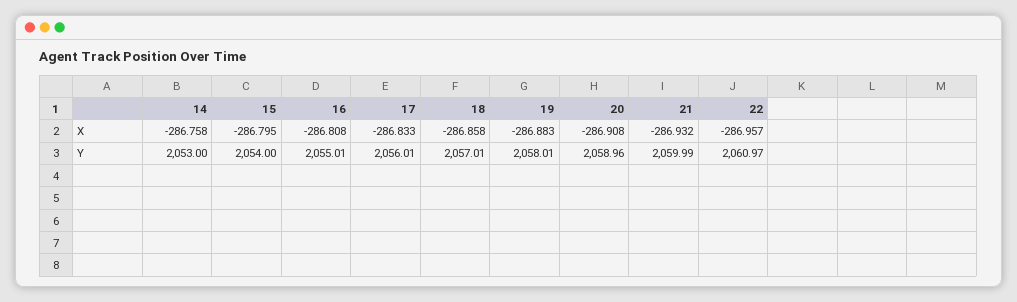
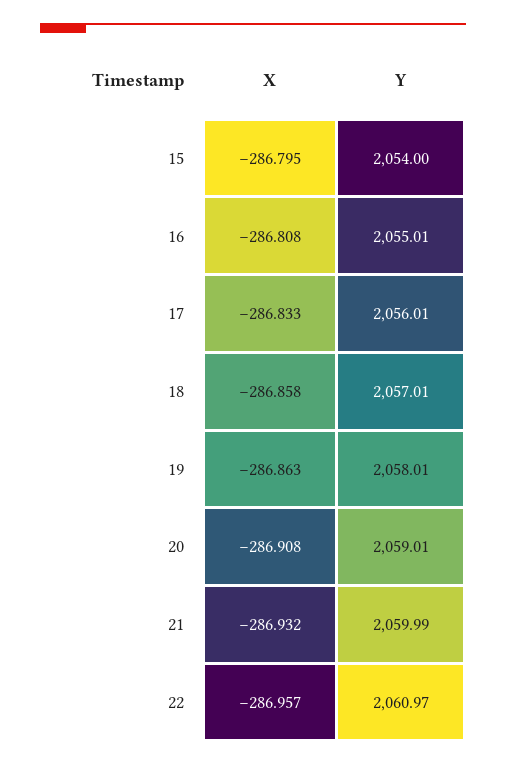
  {
-   "14": {
-     "X": -286.758,
-     "Y": 2053
-   },
    "15": {
      "X": -286.795,
      "Y": 2054
    },
    "16": {
      "X": -286.808,
      "Y": 2055.01
    },
    "17": {
      "X": -286.833,
      "Y": 2056.01
    },
    "18": {
      "X": -286.858,
      "Y": 2057.01
    },
    "19": {
-     "X": -286.883,
+     "X": -286.863,
      "Y": 2058.01
    },
    "20": {
      "X": -286.908,
-     "Y": 2058.96
+     "Y": 2059.01
    },
    "21": {
      "X": -286.932,
      "Y": 2059.99
    },
    "22": {
      "X": -286.957,
      "Y": 2060.97
    }
  }

